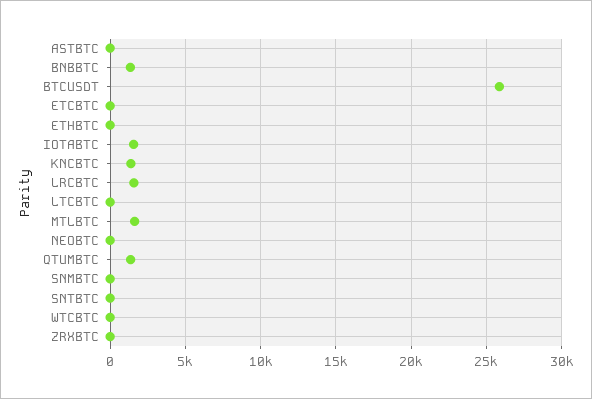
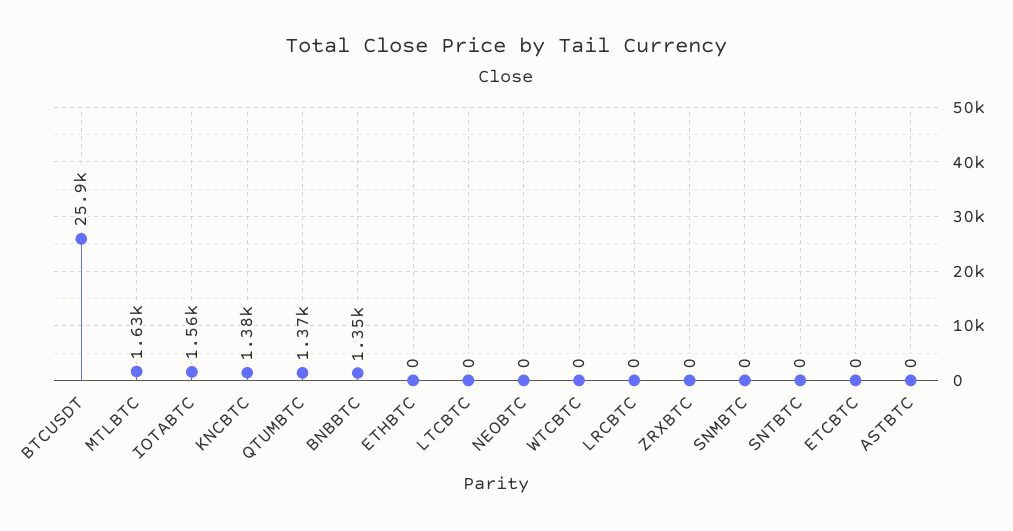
  {
    "ASTBTC": 0,
    "BNBBTC": 1350,
    "BTCUSDT": 25900,
    "ETCBTC": 0,
    "ETHBTC": 0,
    "IOTABTC": 1560,
    "KNCBTC": 1380,
-   "LRCBTC": 1500,
+   "LRCBTC": 0,
    "LTCBTC": 0,
    "MTLBTC": 1630,
    "NEOBTC": 0,
    "QTUMBTC": 1370,
    "SNMBTC": 0,
    "SNTBTC": 0,
    "WTCBTC": 0,
    "ZRXBTC": 0
  }

